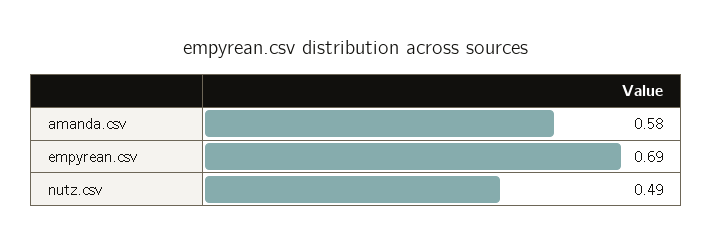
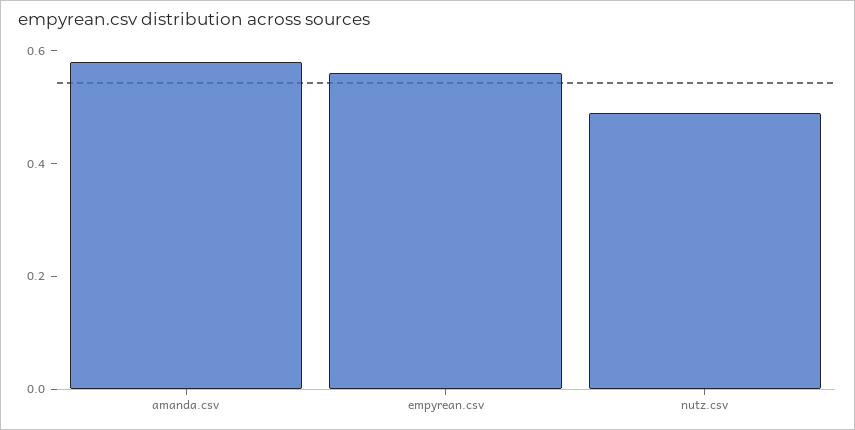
  {
    "amanda.csv": 0.58,
-   "empyrean.csv": 0.69,
+   "empyrean.csv": 0.55,
    "nutz.csv": 0.49
  }

